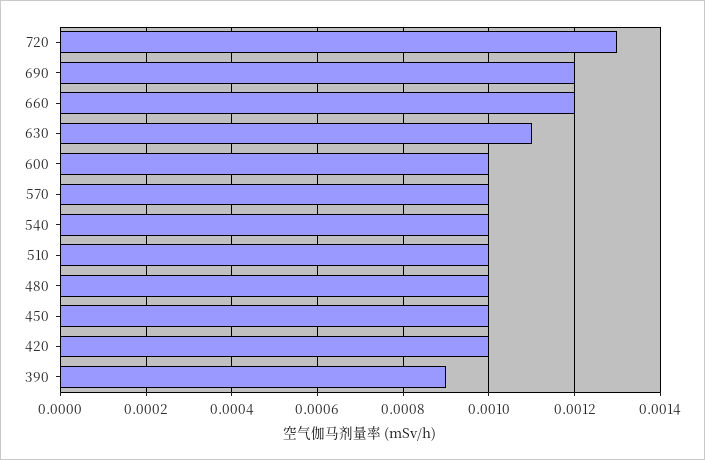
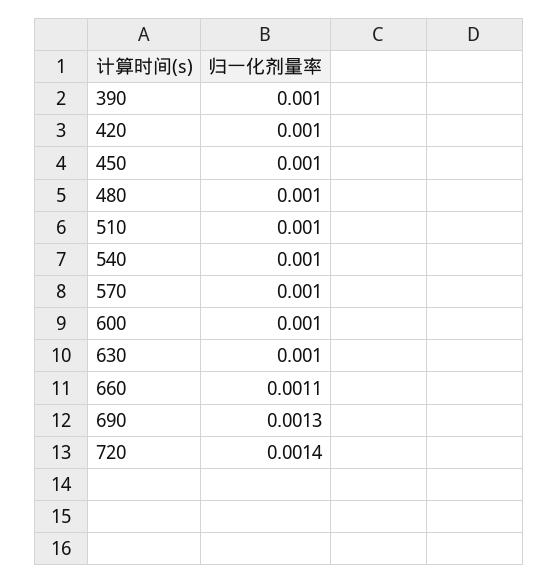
  {
-   "720": 0.0013,
+   "720": 0.0014,
-   "690": 0.0012,
+   "690": 0.0013,
-   "660": 0.0012,
+   "660": 0.0011,
-   "630": 0.0011,
+   "630": 0.001,
    "600": 0.001,
    "570": 0.001,
    "540": 0.001,
    "510": 0.001,
    "480": 0.001,
    "450": 0.001,
    "420": 0.001,
-   "390": 0.0009
+   "390": 0.001
  }

